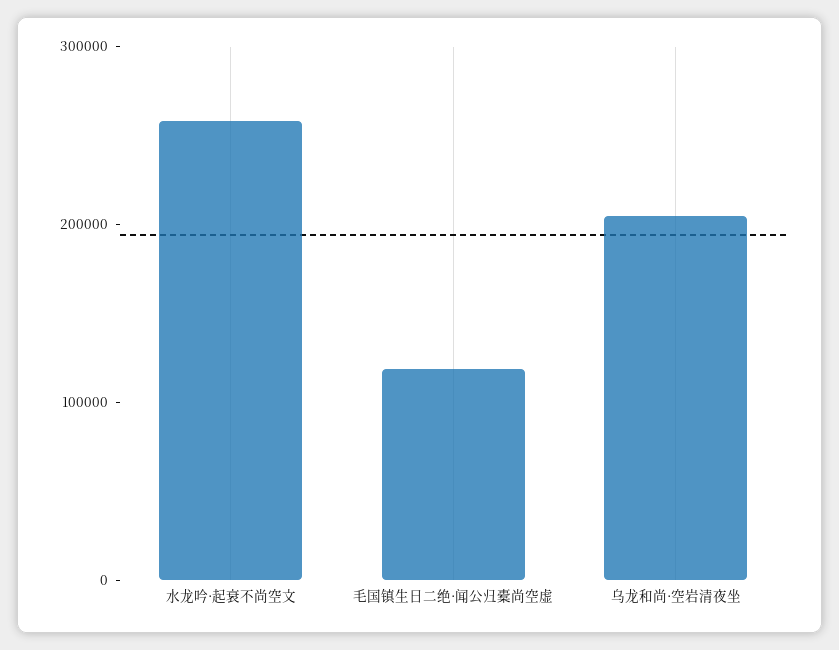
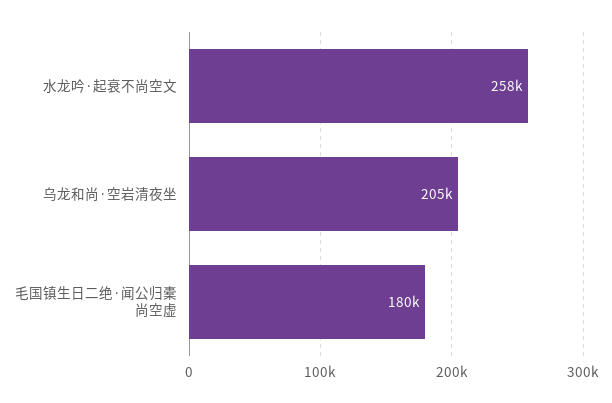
  {
    "水龙吟·起衰不尚空文": 258000,
-   "毛国镇生日二绝·闻公归橐尚空虚": 120000,
+   "毛国镇生日二绝·闻公归橐尚空虚": 180000,
    "乌龙和尚·空岩清夜坐": 205000
  }

